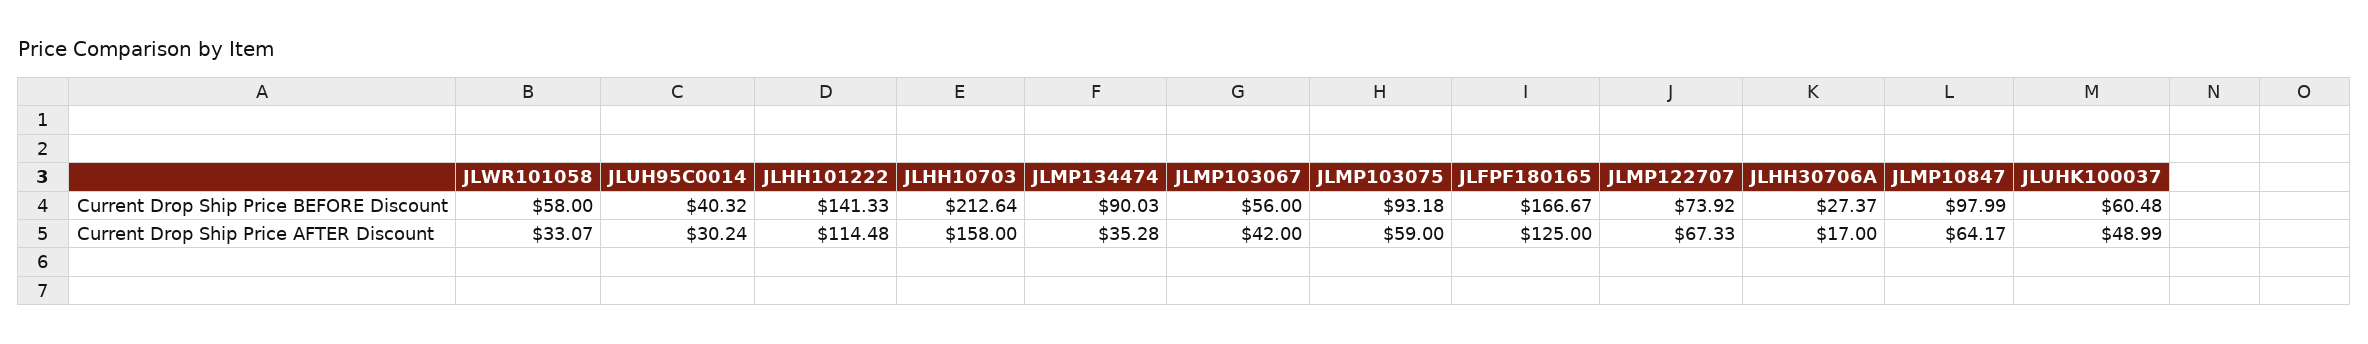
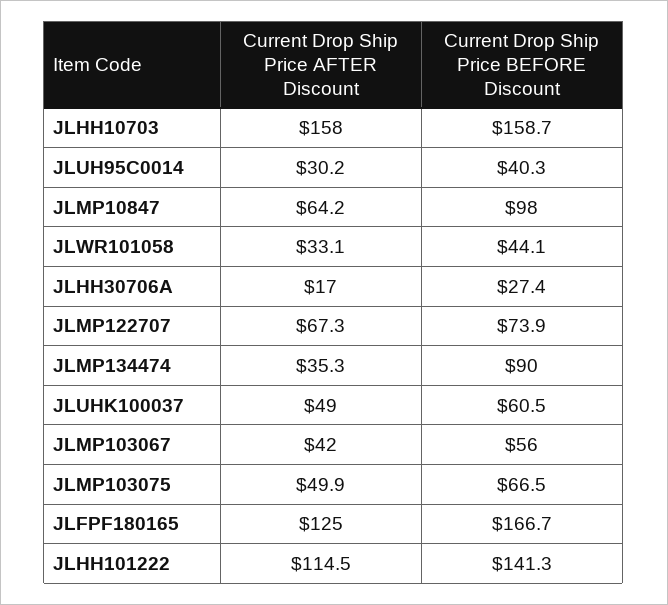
  {
    "JLWR101058": {
-     "Current Drop Ship Price BEFORE Discount": 58,
+     "Current Drop Ship Price BEFORE Discount": 44.1,
      "Current Drop Ship Price AFTER Discount": 33.07
    },
    "JLUH95C0014": {
      "Current Drop Ship Price BEFORE Discount": 40.32,
      "Current Drop Ship Price AFTER Discount": 30.24
    },
    "JLHH101222": {
      "Current Drop Ship Price BEFORE Discount": 141.33,
      "Current Drop Ship Price AFTER Discount": 114.48
    },
    "JLHH10703": {
-     "Current Drop Ship Price BEFORE Discount": 212.64,
+     "Current Drop Ship Price BEFORE Discount": 158.7,
      "Current Drop Ship Price AFTER Discount": 158
    },
    "JLMP134474": {
      "Current Drop Ship Price BEFORE Discount": 90.03,
      "Current Drop Ship Price AFTER Discount": 35.28
    },
    "JLMP103067": {
      "Current Drop Ship Price BEFORE Discount": 56,
      "Current Drop Ship Price AFTER Discount": 42
    },
    "JLMP103075": {
-     "Current Drop Ship Price BEFORE Discount": 93.18,
+     "Current Drop Ship Price BEFORE Discount": 66.5,
-     "Current Drop Ship Price AFTER Discount": 59
+     "Current Drop Ship Price AFTER Discount": 49.9
    },
    "JLFPF180165": {
      "Current Drop Ship Price BEFORE Discount": 166.67,
      "Current Drop Ship Price AFTER Discount": 125
    },
    "JLMP122707": {
      "Current Drop Ship Price BEFORE Discount": 73.92,
      "Current Drop Ship Price AFTER Discount": 67.33
    },
    "JLHH30706A": {
      "Current Drop Ship Price BEFORE Discount": 27.37,
      "Current Drop Ship Price AFTER Discount": 17
    },
    "JLMP10847": {
      "Current Drop Ship Price BEFORE Discount": 97.99,
      "Current Drop Ship Price AFTER Discount": 64.17
    },
    "JLUHK100037": {
      "Current Drop Ship Price BEFORE Discount": 60.48,
      "Current Drop Ship Price AFTER Discount": 48.99
    }
  }

